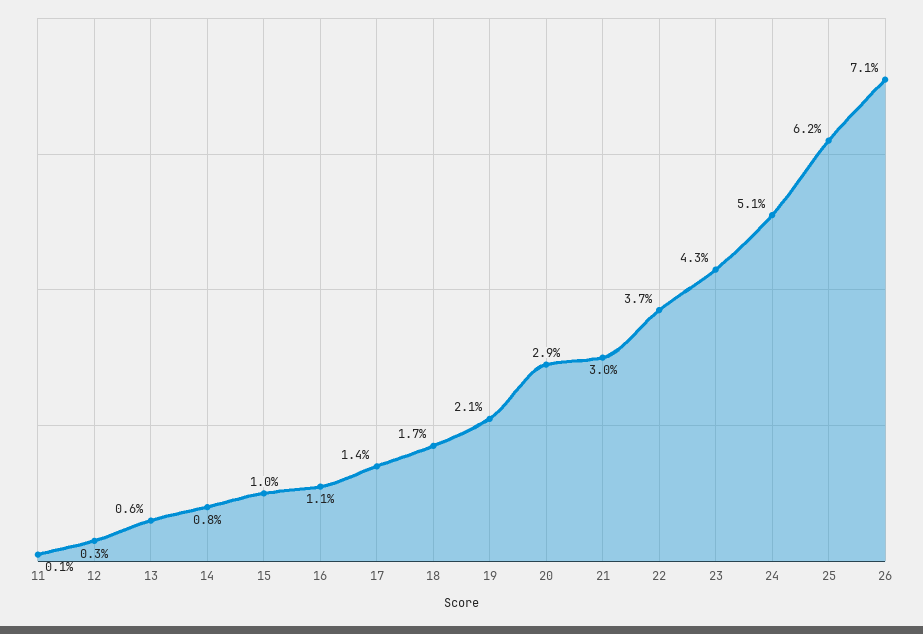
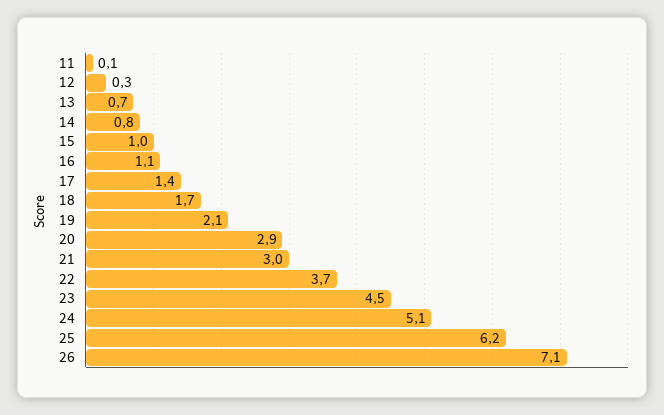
  {
    "11": 0.1,
    "12": 0.3,
-   "13": 0.6,
+   "13": 0.7,
    "14": 0.8,
    "15": 1,
    "16": 1.1,
    "17": 1.4,
    "18": 1.7,
    "19": 2.1,
    "20": 2.9,
    "21": 3,
    "22": 3.7,
-   "23": 4.3,
+   "23": 4.5,
    "24": 5.1,
    "25": 6.2,
    "26": 7.1
  }

